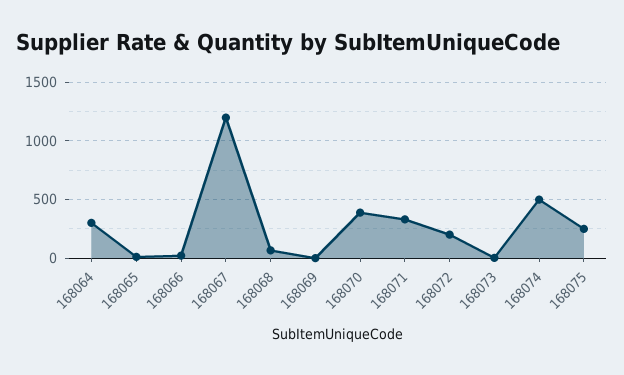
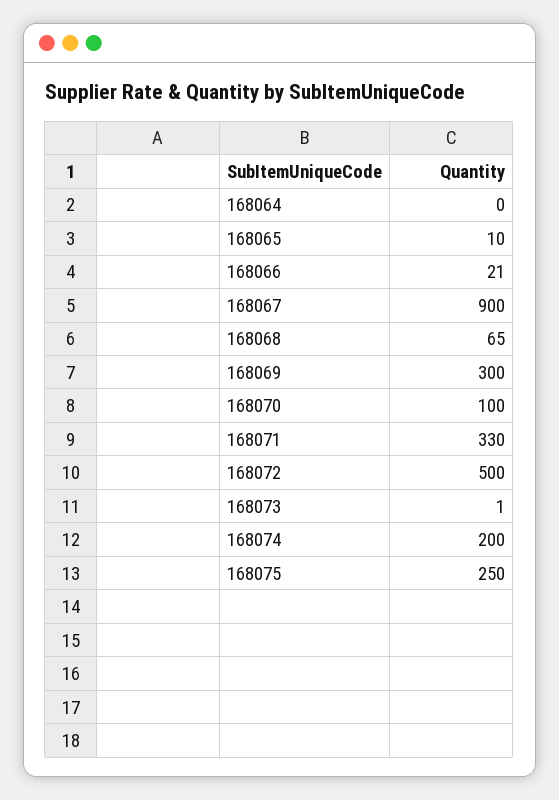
  {
-   "168064": 300,
+   "168064": 0,
    "168065": 10,
    "168066": 21,
-   "168067": 1200,
+   "168067": 900,
    "168068": 65,
-   "168069": 0,
+   "168069": 300,
-   "168070": 400,
+   "168070": 100,
    "168071": 330,
-   "168072": 200,
+   "168072": 500,
    "168073": 1,
-   "168074": 500,
+   "168074": 200,
    "168075": 250
  }

